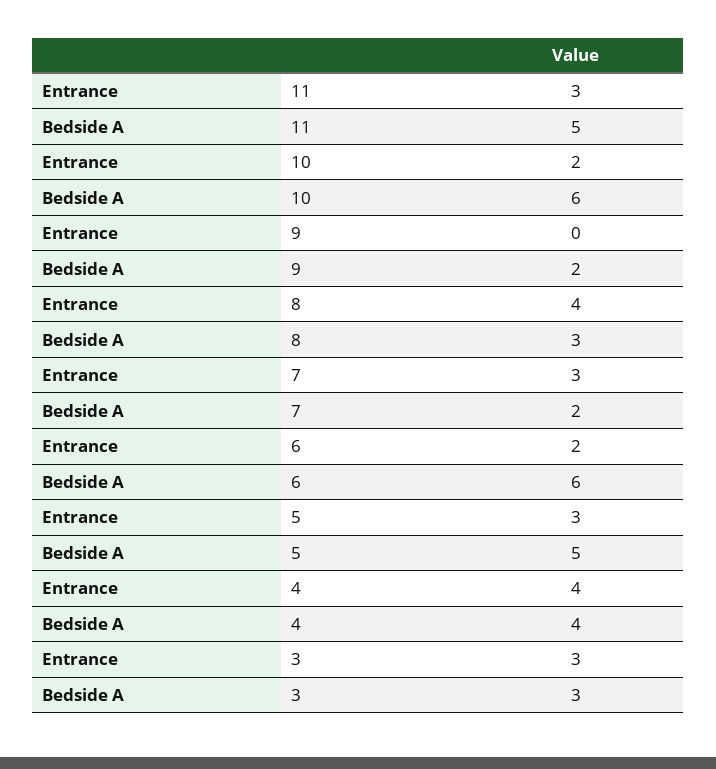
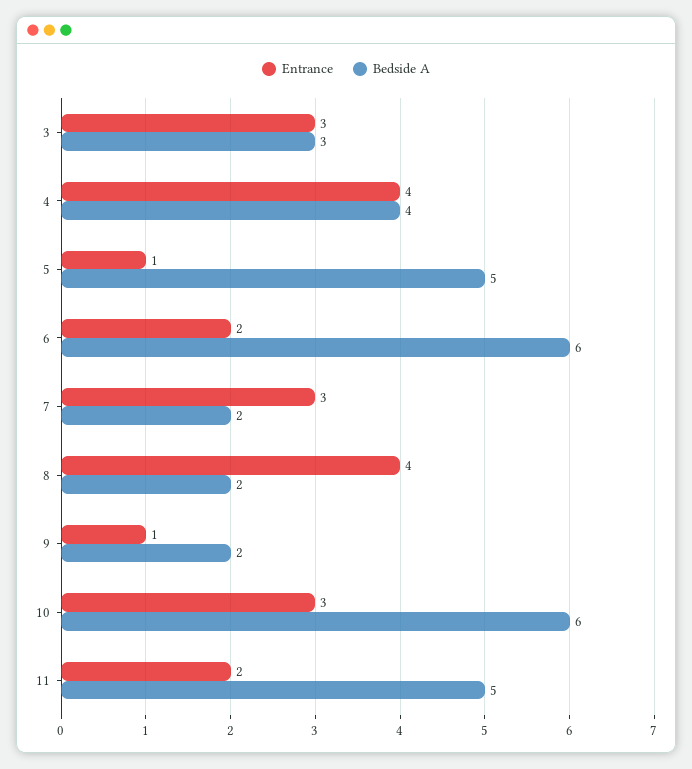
  {
    "Entrance": {
-     "11": 3,
+     "11": 2,
-     "10": 2,
+     "10": 3,
-     "9": 0,
+     "9": 1,
      "8": 4,
      "7": 3,
      "6": 2,
-     "5": 3,
+     "5": 1,
      "4": 4,
      "3": 3
    },
    "Bedside A": {
      "11": 5,
      "10": 6,
      "9": 2,
-     "8": 3,
+     "8": 2,
      "7": 2,
      "6": 6,
      "5": 5,
      "4": 4,
      "3": 3
    }
  }

